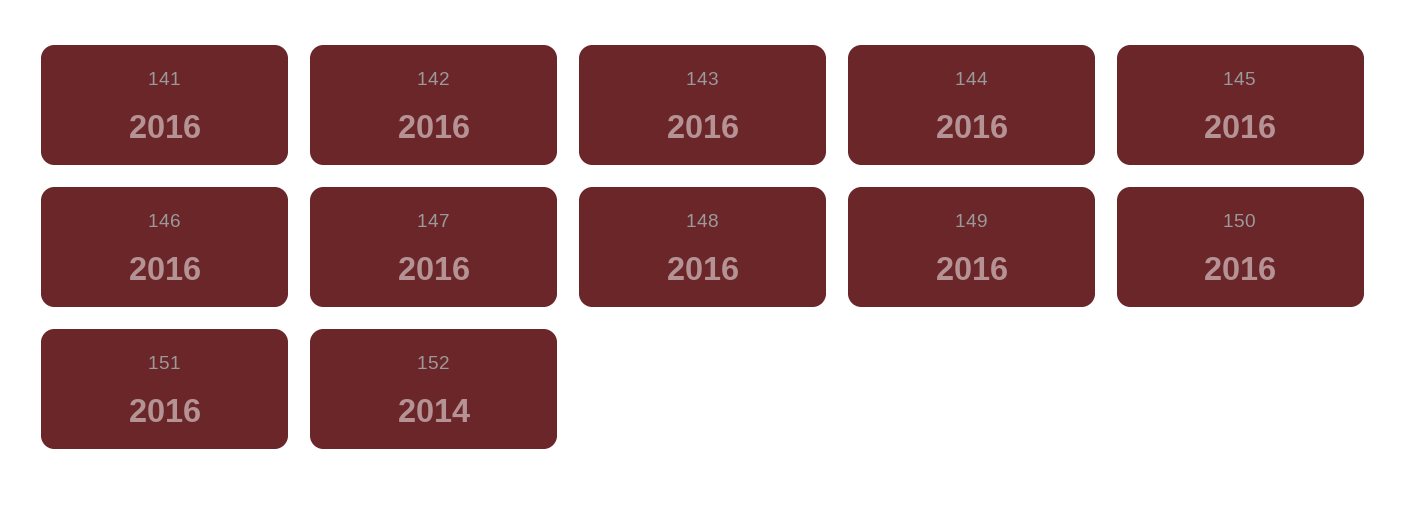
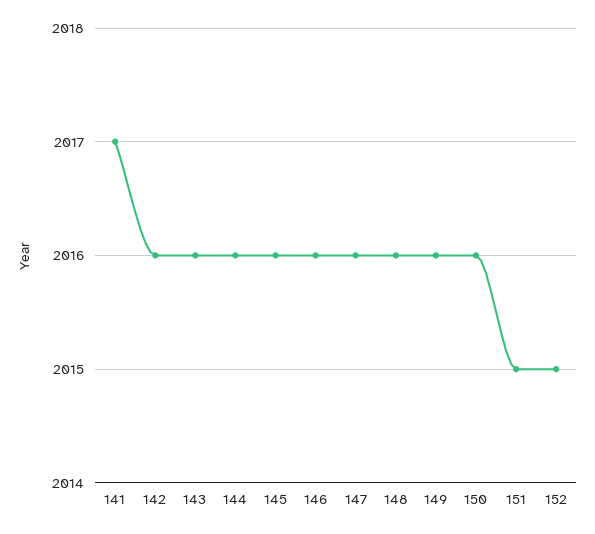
  {
-   "141": 2016,
+   "141": 2017,
    "142": 2016,
    "143": 2016,
    "144": 2016,
    "145": 2016,
    "146": 2016,
    "147": 2016,
    "148": 2016,
    "149": 2016,
    "150": 2016,
-   "151": 2016,
+   "151": 2015,
-   "152": 2014
+   "152": 2015
  }

